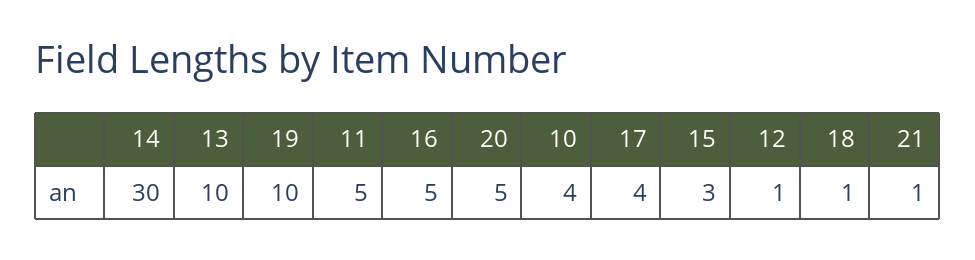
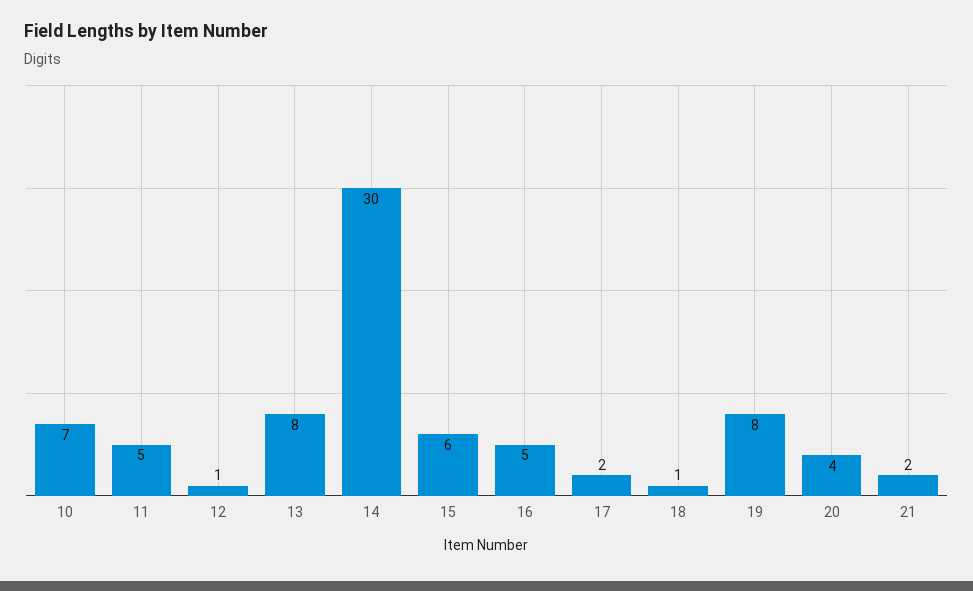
  {
    "14": 30,
-   "13": 10,
+   "13": 8,
-   "19": 10,
+   "19": 8,
    "11": 5,
    "16": 5,
-   "20": 5,
+   "20": 4,
-   "10": 4,
+   "10": 7,
-   "17": 4,
+   "17": 2,
-   "15": 3,
+   "15": 6,
    "12": 1,
    "18": 1,
-   "21": 1
+   "21": 2
  }

